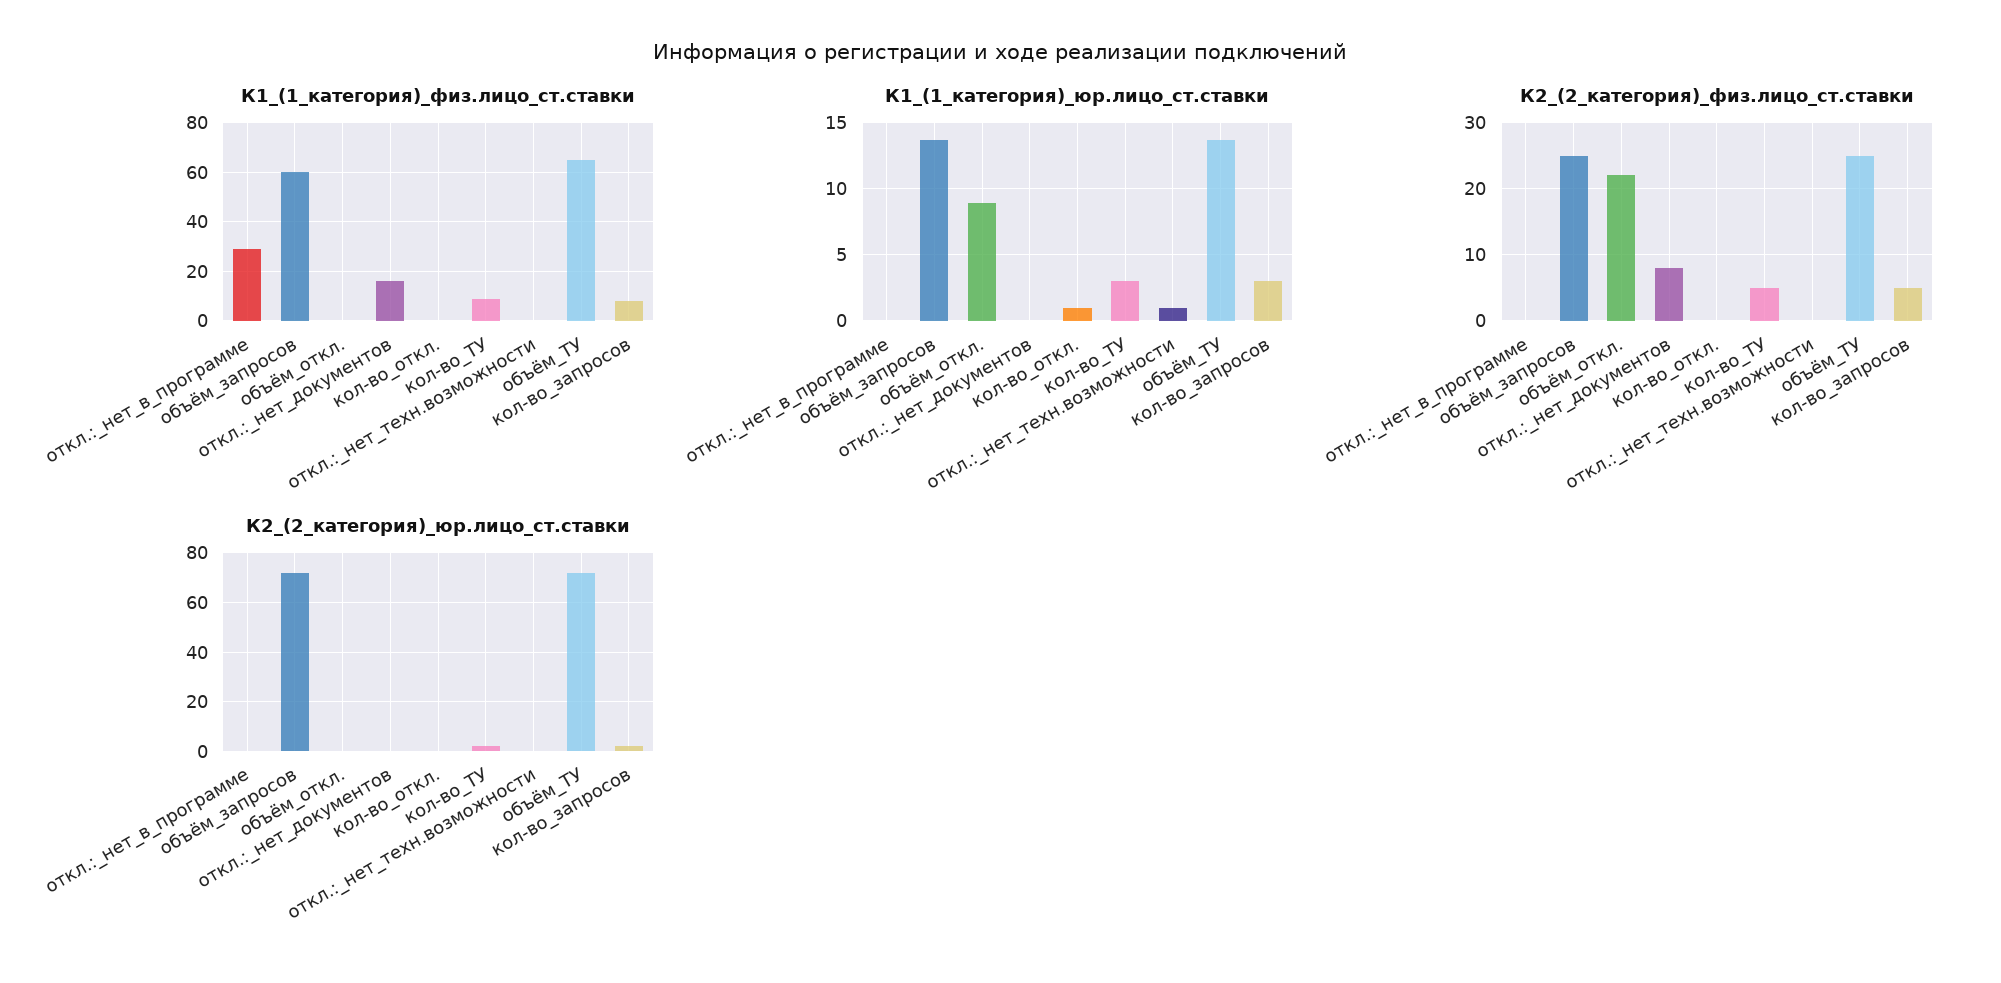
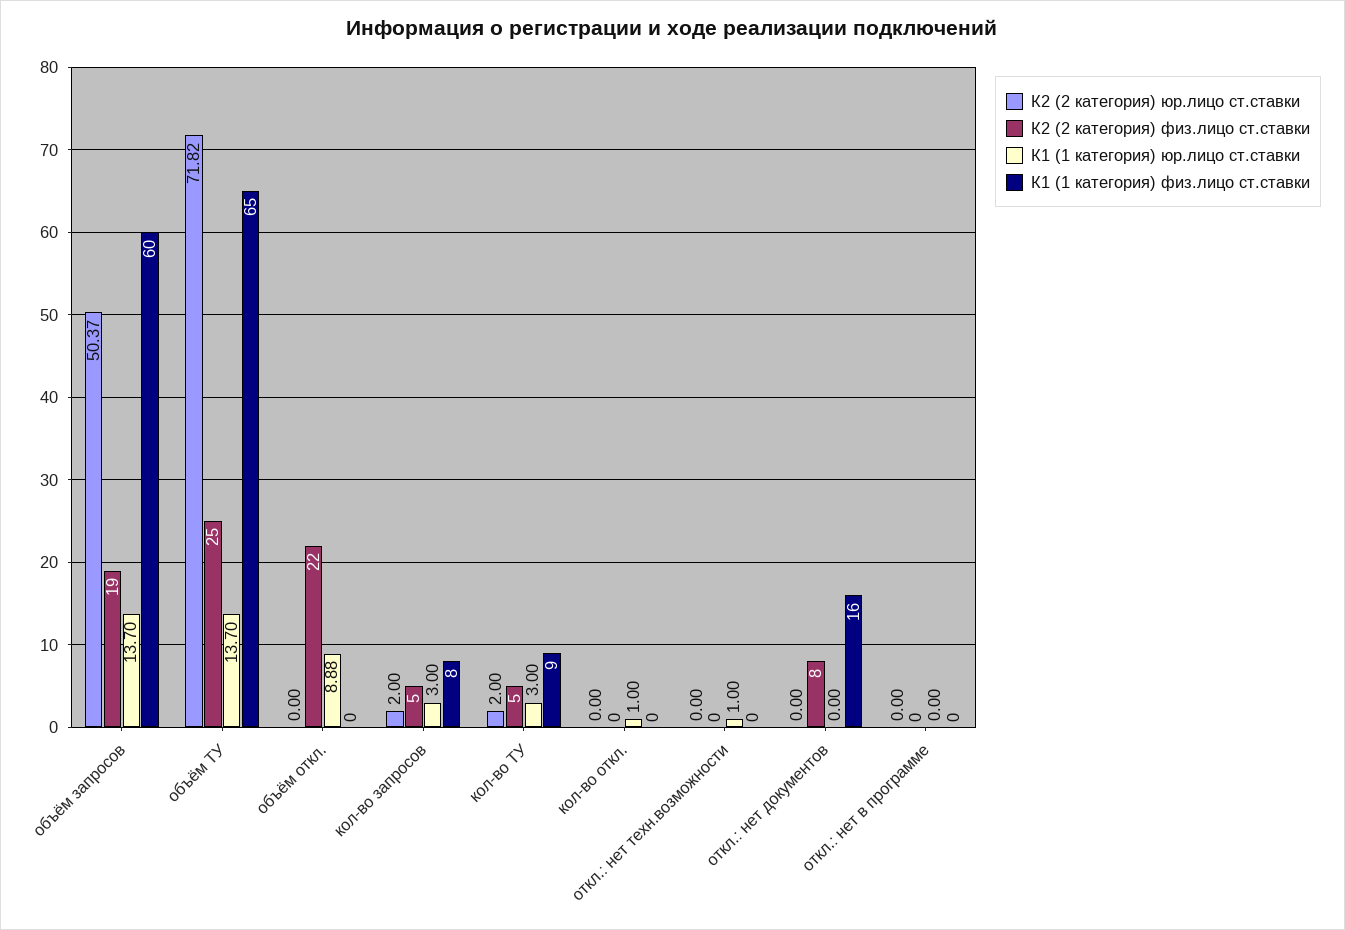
  {
    "К1_(1_категория)_физ.лицо_ст.ставки": {
-     "откл.:_нет_в_программе": 30,
+     "откл.:_нет_в_программе": 0,
      "объём_запросов": 60,
      "объём_откл.": 0,
      "откл.:_нет_документов": 16,
      "кол-во_откл.": 0,
      "кол-во_ТУ": 9,
      "откл.:_нет_техн.возможности": 0,
      "объём_ТУ": 65,
      "кол-во_запросов": 8
    },
    "К1_(1_категория)_юр.лицо_ст.ставки": {
      "откл.:_нет_в_программе": 0,
      "объём_запросов": 13.7,
      "объём_откл.": 8.88,
      "откл.:_нет_документов": 0,
      "кол-во_откл.": 1,
      "кол-во_ТУ": 3,
      "откл.:_нет_техн.возможности": 1,
      "объём_ТУ": 13.7,
      "кол-во_запросов": 3
    },
    "К2_(2_категория)_физ.лицо_ст.ставки": {
      "откл.:_нет_в_программе": 0,
-     "объём_запросов": 25,
+     "объём_запросов": 19,
      "объём_откл.": 22,
      "откл.:_нет_документов": 8,
      "кол-во_откл.": 0,
      "кол-во_ТУ": 5,
      "откл.:_нет_техн.возможности": 0,
      "объём_ТУ": 25,
      "кол-во_запросов": 5
    },
    "К2_(2_категория)_юр.лицо_ст.ставки": {
      "откл.:_нет_в_программе": 0,
-     "объём_запросов": 72.5,
+     "объём_запросов": 50.37,
      "объём_откл.": 0,
      "откл.:_нет_документов": 0,
      "кол-во_откл.": 0,
      "кол-во_ТУ": 2,
      "откл.:_нет_техн.возможности": 0,
      "объём_ТУ": 71.82,
      "кол-во_запросов": 2
    }
  }

